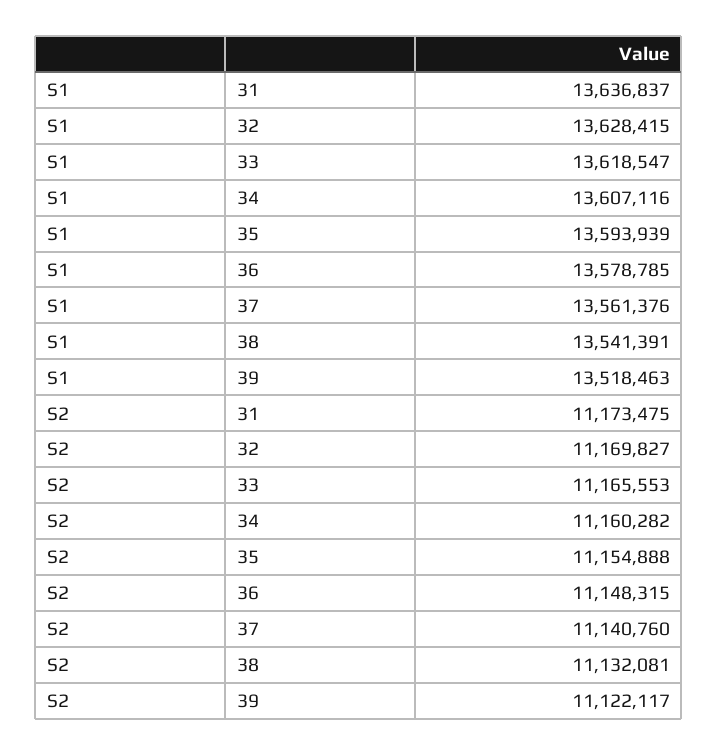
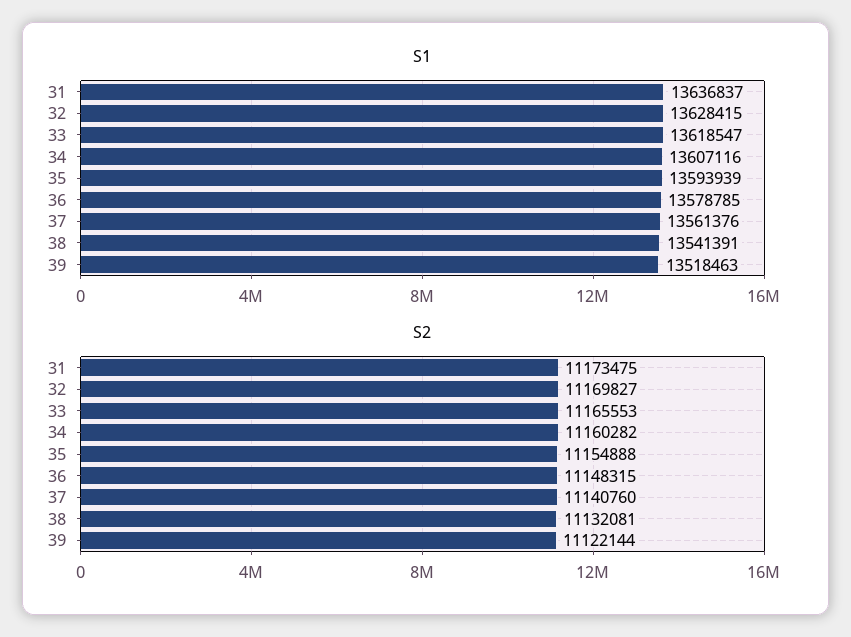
  {
    "S1": {
      "31": 13636837,
      "32": 13628415,
      "33": 13618547,
      "34": 13607116,
      "35": 13593939,
      "36": 13578785,
      "37": 13561376,
      "38": 13541391,
      "39": 13518463
    },
    "S2": {
      "31": 11173475,
      "32": 11169827,
      "33": 11165553,
      "34": 11160282,
      "35": 11154888,
      "36": 11148315,
      "37": 11140760,
      "38": 11132081,
-     "39": 11122117
+     "39": 11122144
    }
  }

